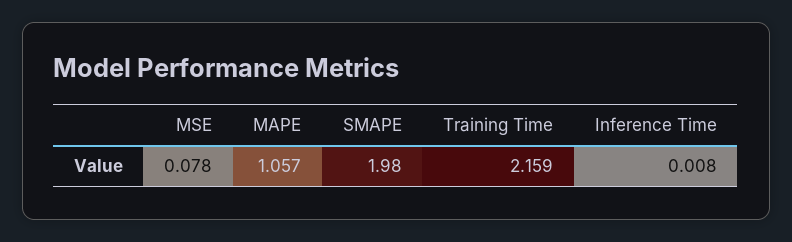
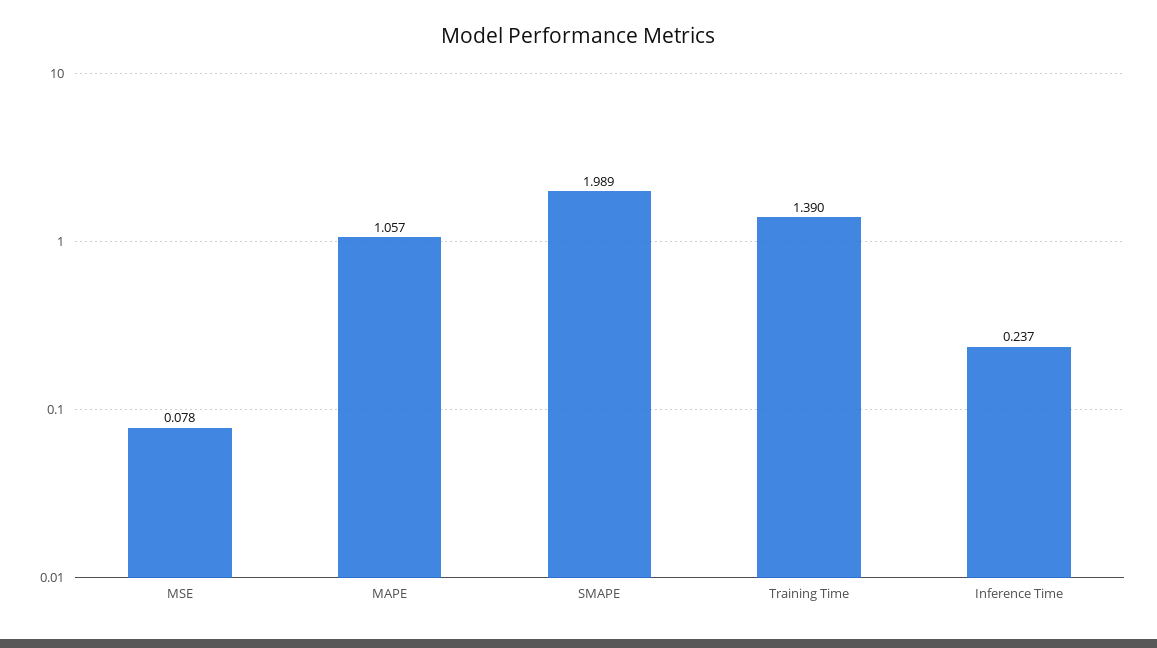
  {
    "MSE": 0.078,
    "MAPE": 1.057,
-   "SMAPE": 1.98,
+   "SMAPE": 1.989,
-   "Training Time": 2.159,
+   "Training Time": 1.39,
-   "Inference Time": 0.008
+   "Inference Time": 0.237
  }

